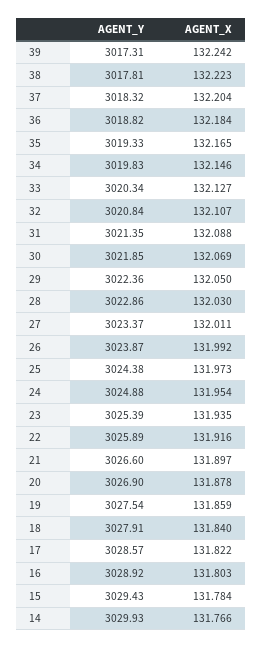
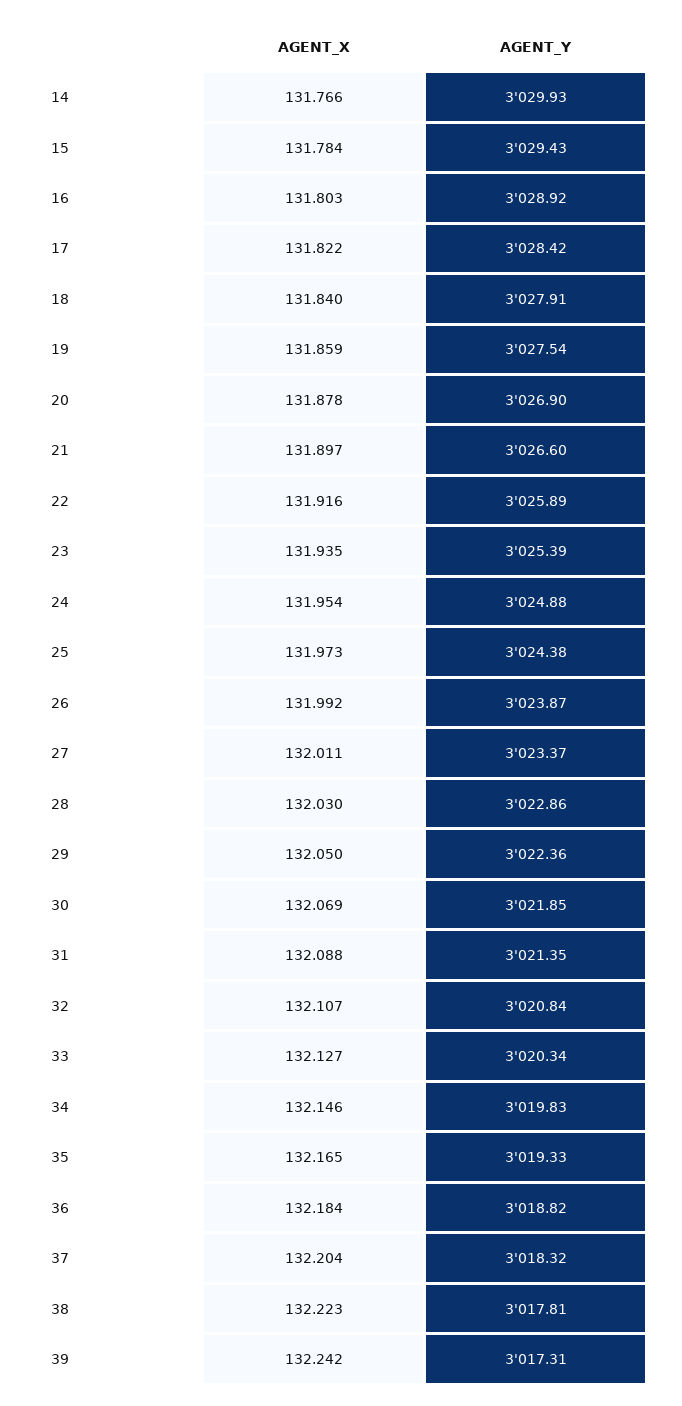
  {
    "AGENT_Y": {
      "39": 3017.31,
      "38": 3017.81,
      "37": 3018.32,
      "36": 3018.82,
      "35": 3019.33,
      "34": 3019.83,
      "33": 3020.34,
      "32": 3020.84,
      "31": 3021.35,
      "30": 3021.85,
      "29": 3022.36,
      "28": 3022.86,
      "27": 3023.37,
      "26": 3023.87,
      "25": 3024.38,
      "24": 3024.88,
      "23": 3025.39,
      "22": 3025.89,
      "21": 3026.6,
      "20": 3026.9,
      "19": 3027.54,
      "18": 3027.91,
-     "17": 3028.57,
+     "17": 3028.42,
      "16": 3028.92,
      "15": 3029.43,
      "14": 3029.93
    },
    "AGENT_X": {
      "39": 132.242,
      "38": 132.223,
      "37": 132.204,
      "36": 132.184,
      "35": 132.165,
      "34": 132.146,
      "33": 132.127,
      "32": 132.107,
      "31": 132.088,
      "30": 132.069,
      "29": 132.05,
      "28": 132.03,
      "27": 132.011,
      "26": 131.992,
      "25": 131.973,
      "24": 131.954,
      "23": 131.935,
      "22": 131.916,
      "21": 131.897,
      "20": 131.878,
      "19": 131.859,
      "18": 131.84,
      "17": 131.822,
      "16": 131.803,
      "15": 131.784,
      "14": 131.766
    }
  }

